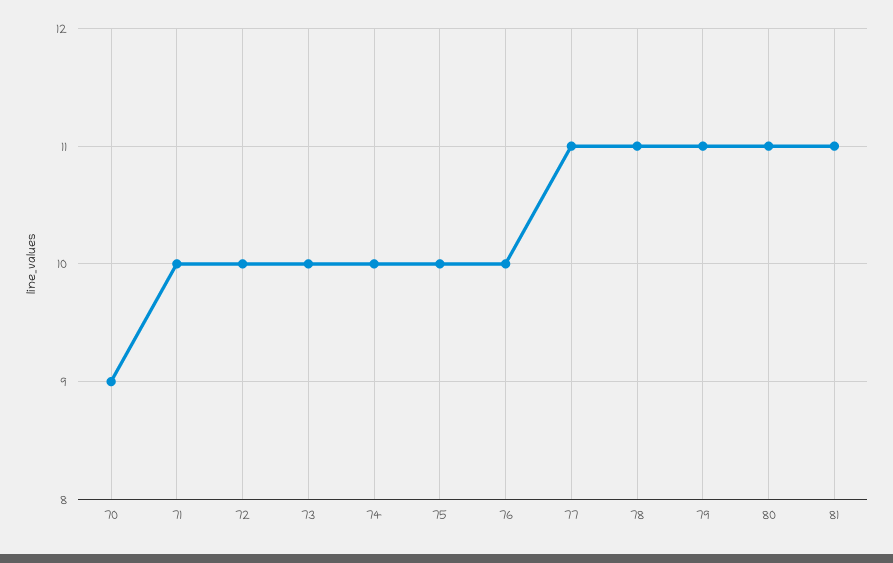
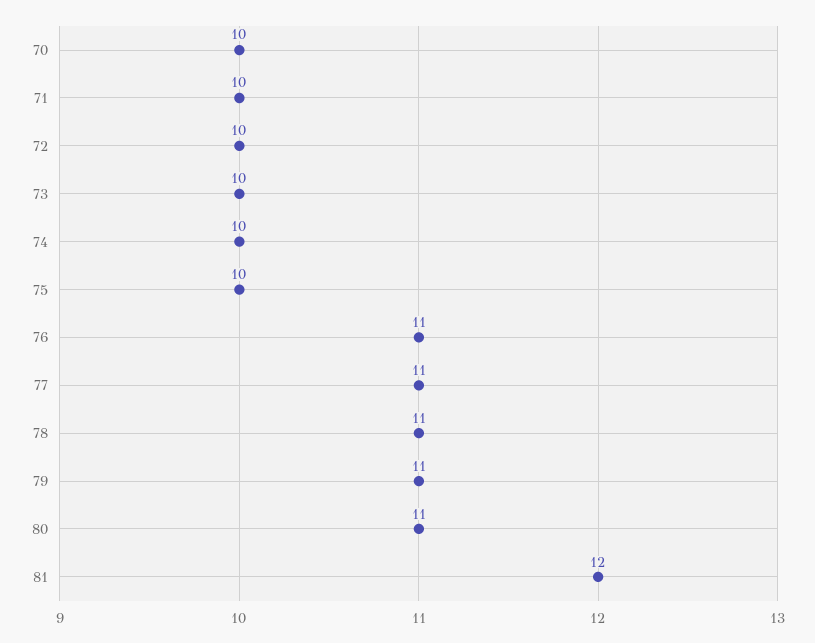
  {
-   "70": 9,
+   "70": 10,
    "71": 10,
    "72": 10,
    "73": 10,
    "74": 10,
    "75": 10,
-   "76": 10,
+   "76": 11,
    "77": 11,
    "78": 11,
    "79": 11,
    "80": 11,
-   "81": 11
+   "81": 12
  }

